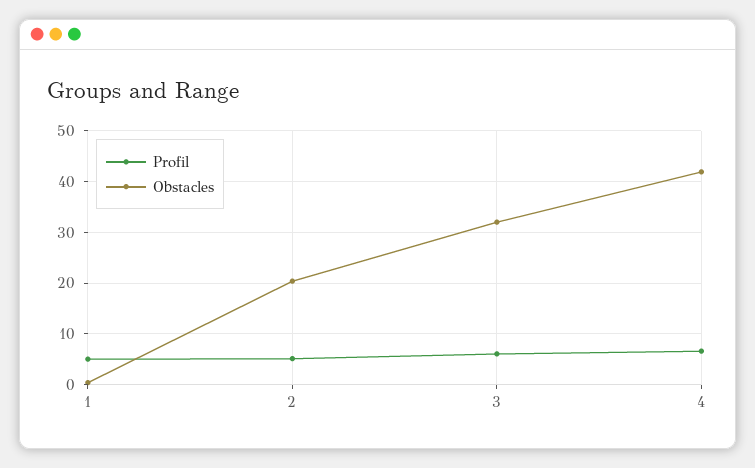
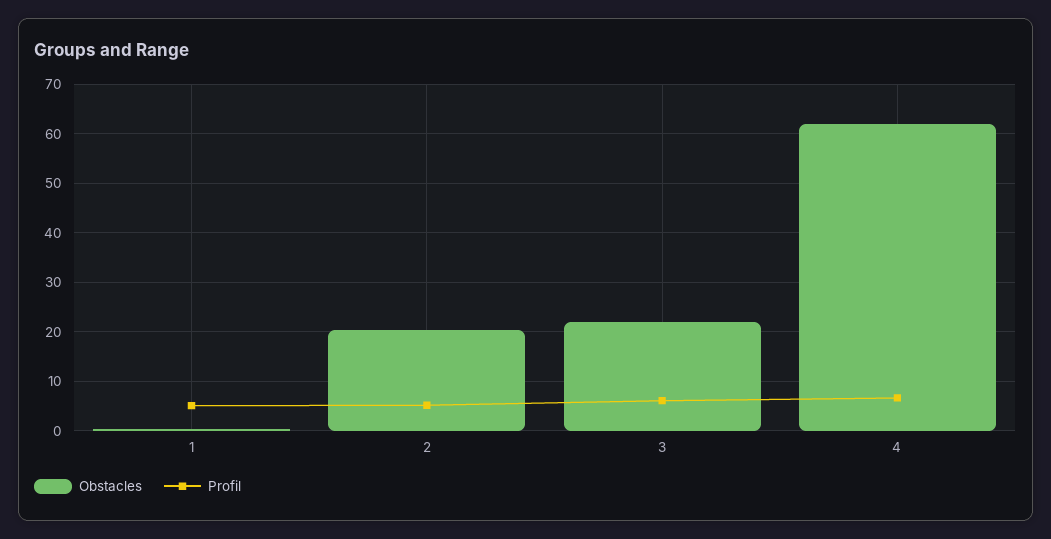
  {
    "Profil": {
      "1": 6,
      "2": 6,
      "3": 6,
      "4": 6
    },
    "Obstacles": {
      "1": 0,
      "2": 20,
-     "3": 32,
+     "3": 22,
-     "4": 42
+     "4": 62
    }
  }

